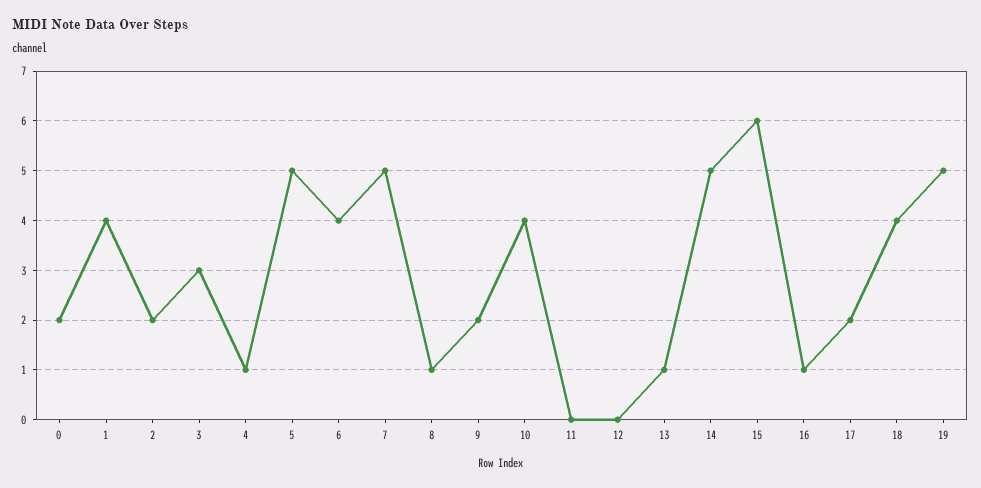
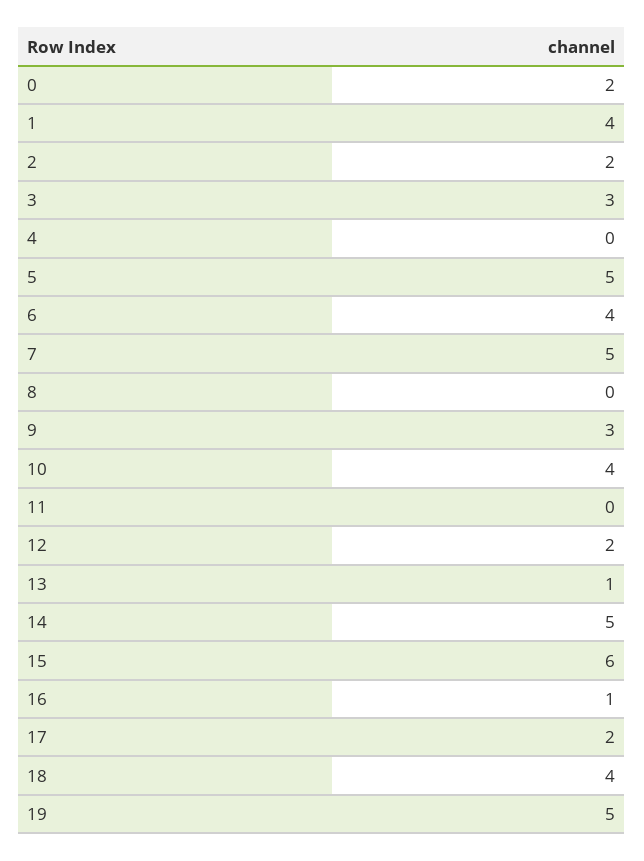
  {
    "0": 2,
    "1": 4,
    "2": 2,
    "3": 3,
-   "4": 1,
+   "4": 0,
    "5": 5,
    "6": 4,
    "7": 5,
-   "8": 1,
+   "8": 0,
-   "9": 2,
+   "9": 3,
    "10": 4,
    "11": 0,
-   "12": 0,
+   "12": 2,
    "13": 1,
    "14": 5,
    "15": 6,
    "16": 1,
    "17": 2,
    "18": 4,
    "19": 5
  }

